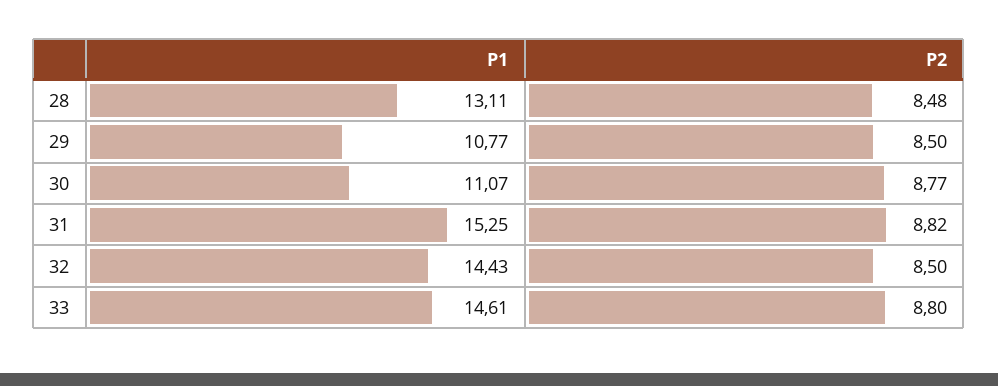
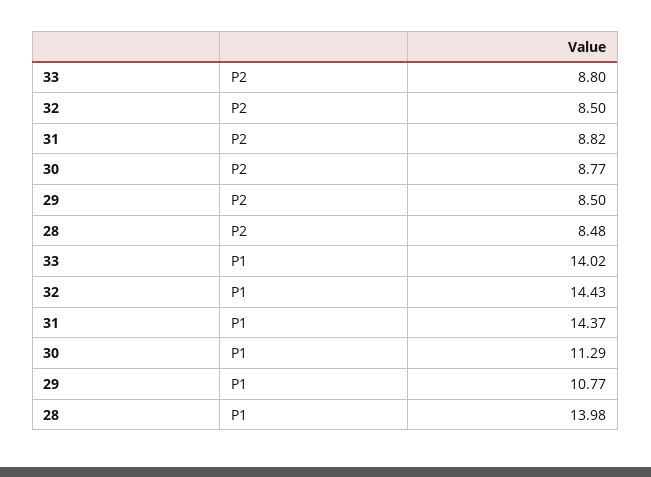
  {
    "P1": {
-     "28": 13.11,
+     "28": 13.98,
      "29": 10.77,
-     "30": 11.07,
+     "30": 11.29,
-     "31": 15.25,
+     "31": 14.37,
      "32": 14.43,
-     "33": 14.61
+     "33": 14.02
    },
    "P2": {
      "28": 8.48,
      "29": 8.5,
      "30": 8.77,
      "31": 8.82,
      "32": 8.5,
      "33": 8.8
    }
  }

